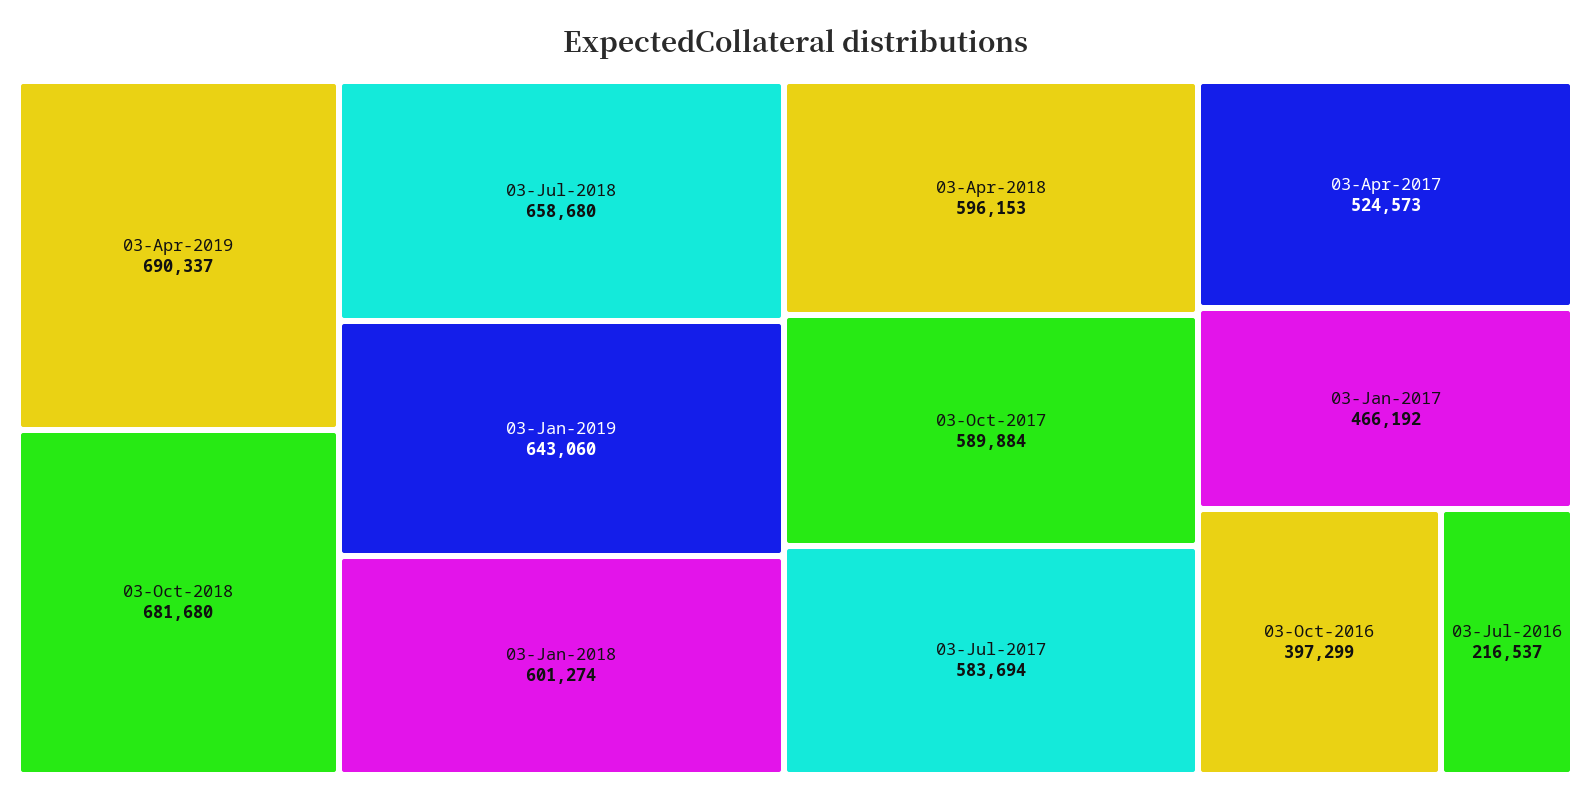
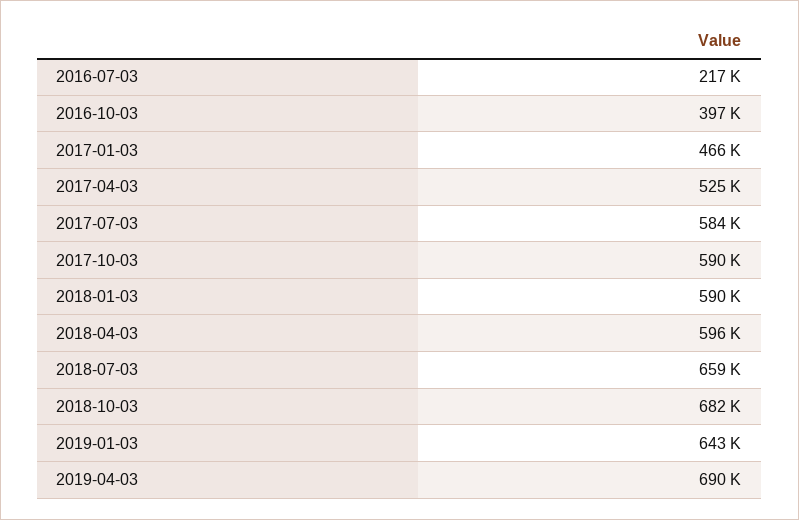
  {
    "03-Apr-2019": 690337,
    "03-Oct-2018": 681680,
    "03-Jul-2018": 658680,
    "03-Jan-2019": 643060,
-   "03-Jan-2018": 601274,
+   "03-Jan-2018": 590000,
    "03-Apr-2018": 596153,
    "03-Oct-2017": 589884,
    "03-Jul-2017": 583694,
    "03-Apr-2017": 524573,
    "03-Jan-2017": 466192,
    "03-Oct-2016": 397299,
    "03-Jul-2016": 216537
  }

